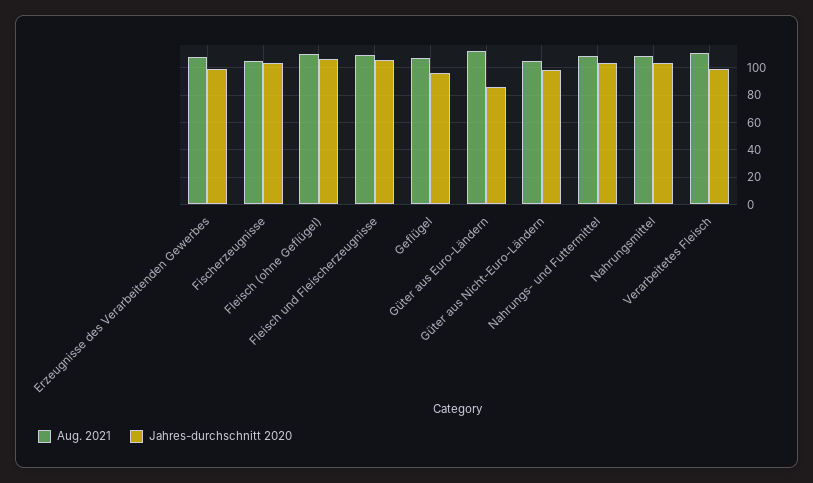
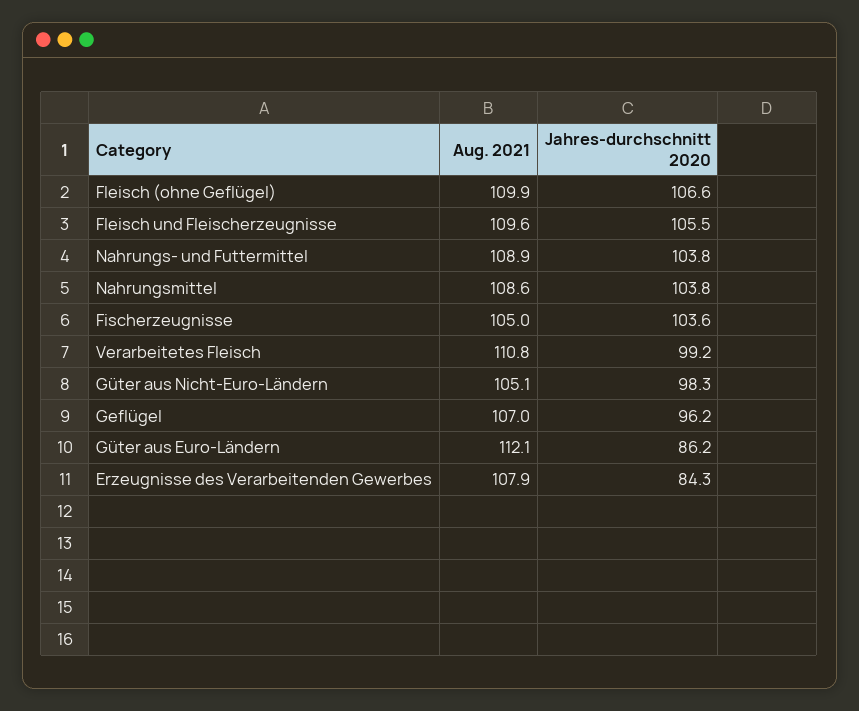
  {
    "Aug. 2021": {
      "Erzeugnisse des Verarbeitenden Gewerbes": 107.9,
      "Fischerzeugnisse": 105,
      "Fleisch (ohne Geflügel)": 109.9,
      "Fleisch und Fleischerzeugnisse": 109.6,
      "Geflügel": 107,
      "Güter aus Euro-Ländern": 112.1,
      "Güter aus Nicht-Euro-Ländern": 105.1,
      "Nahrungs- und Futtermittel": 108.9,
      "Nahrungsmittel": 108.6,
      "Verarbeitetes Fleisch": 110.8
    },
    "Jahres-durchschnitt 2020": {
-     "Erzeugnisse des Verarbeitenden Gewerbes": 100,
+     "Erzeugnisse des Verarbeitenden Gewerbes": 84.3,
      "Fischerzeugnisse": 103.6,
      "Fleisch (ohne Geflügel)": 106.6,
      "Fleisch und Fleischerzeugnisse": 105.5,
      "Geflügel": 96.2,
      "Güter aus Euro-Ländern": 86.2,
      "Güter aus Nicht-Euro-Ländern": 98.3,
      "Nahrungs- und Futtermittel": 103.8,
      "Nahrungsmittel": 103.8,
      "Verarbeitetes Fleisch": 99.2
    }
  }

